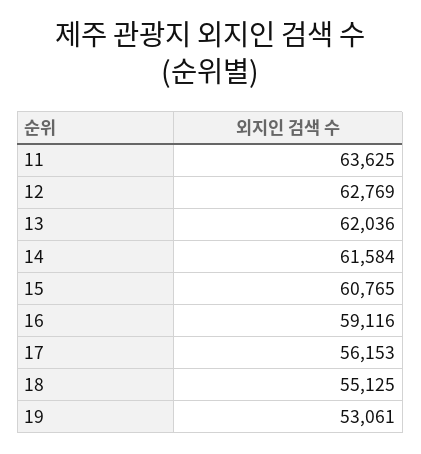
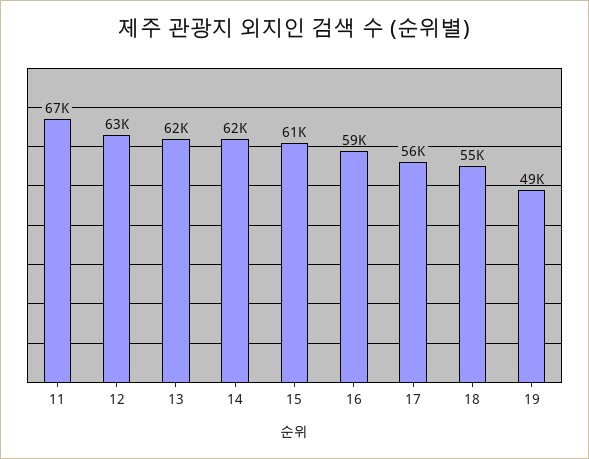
  {
-   "11": 63625,
+   "11": 67000,
    "12": 62769,
    "13": 62036,
    "14": 61584,
    "15": 60765,
    "16": 59116,
    "17": 56153,
    "18": 55125,
-   "19": 53061
+   "19": 49000
  }

